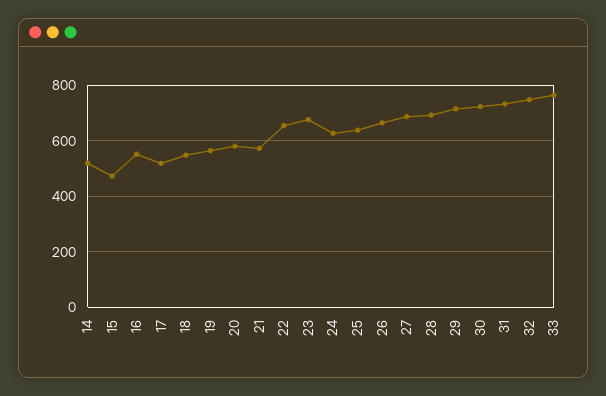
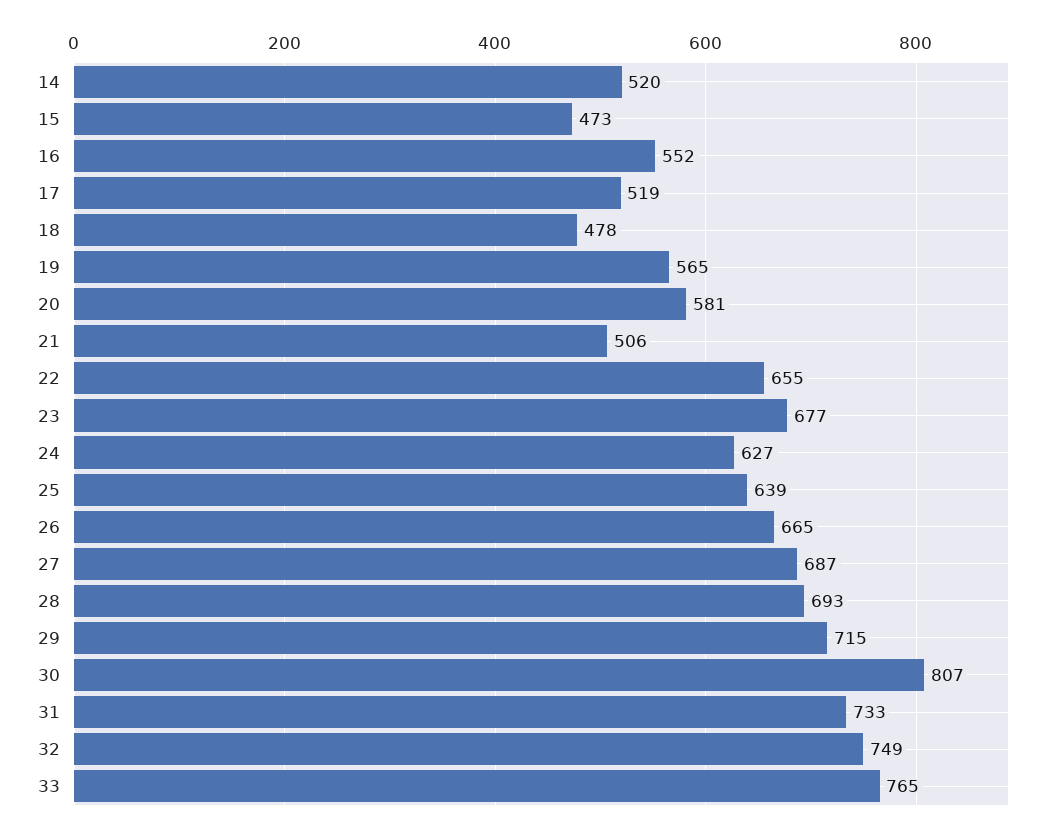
  {
    "14": 520,
    "15": 473,
    "16": 552,
    "17": 519,
-   "18": 550,
+   "18": 478,
    "19": 565,
    "20": 581,
-   "21": 575,
+   "21": 506,
    "22": 655,
    "23": 677,
    "24": 627,
    "25": 639,
    "26": 665,
    "27": 687,
    "28": 693,
    "29": 715,
-   "30": 725,
+   "30": 807,
    "31": 733,
    "32": 749,
    "33": 765
  }

